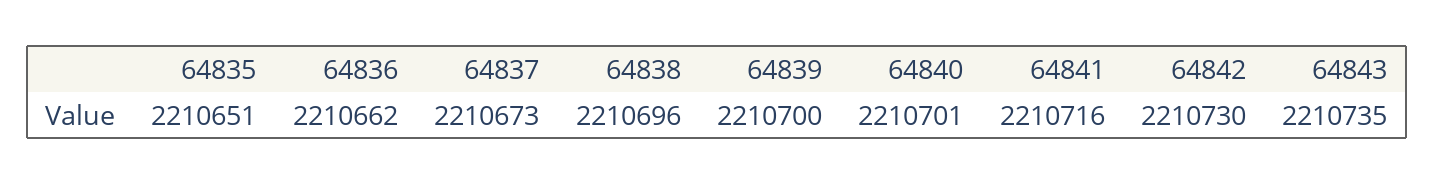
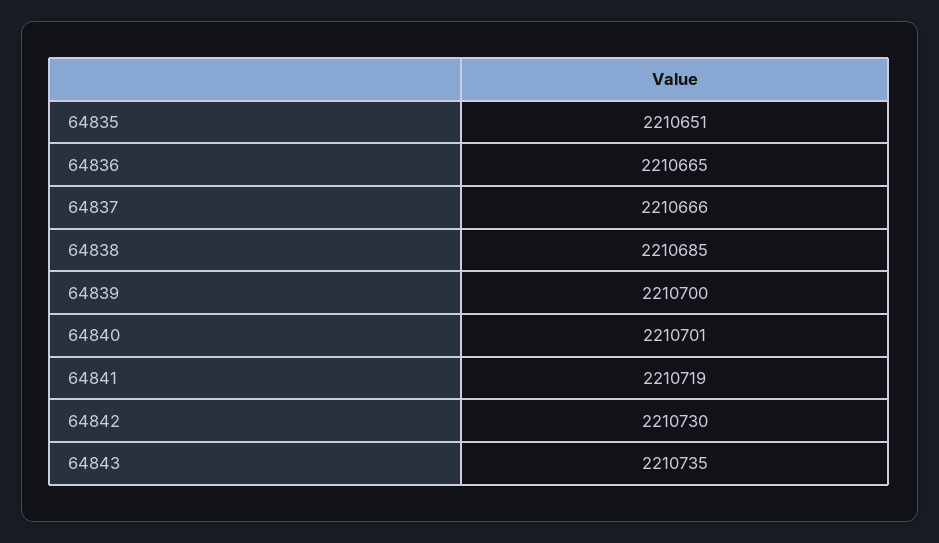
  {
    "64835": 2210651,
-   "64836": 2210662,
+   "64836": 2210665,
-   "64837": 2210673,
+   "64837": 2210666,
-   "64838": 2210696,
+   "64838": 2210685,
    "64839": 2210700,
    "64840": 2210701,
-   "64841": 2210716,
+   "64841": 2210719,
    "64842": 2210730,
    "64843": 2210735
  }

